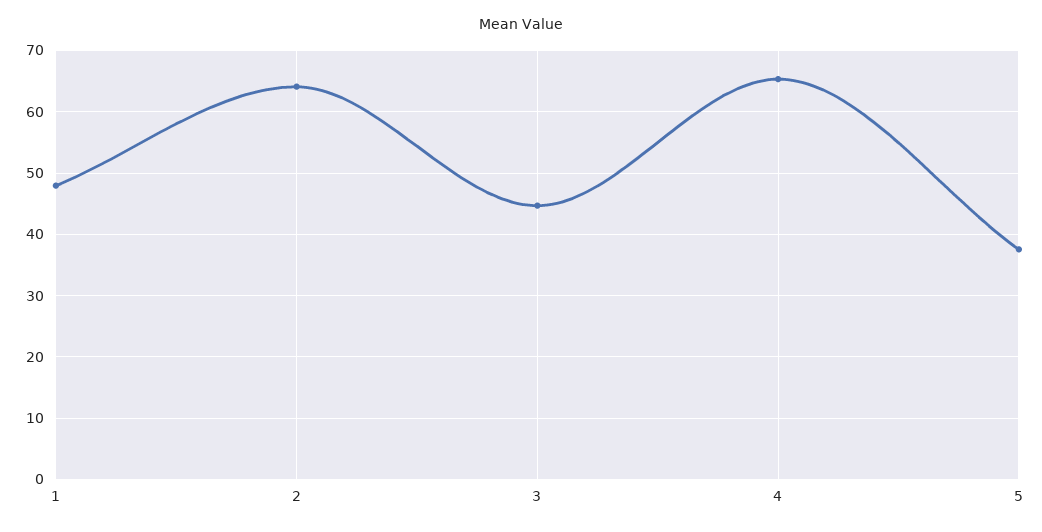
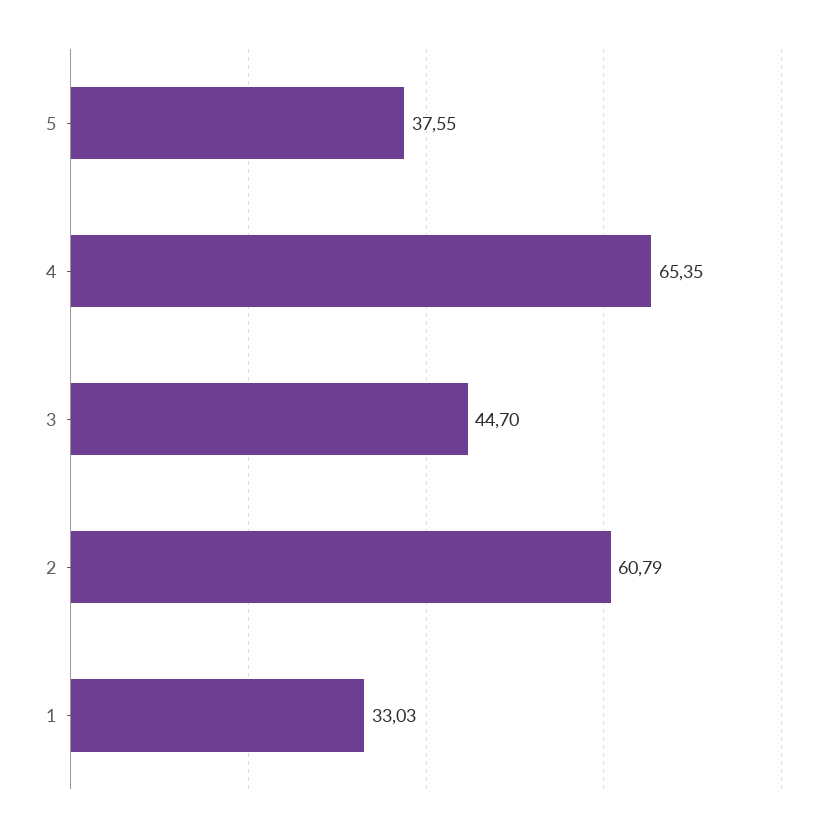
  {
-   "1": 48,
+   "1": 33.03,
-   "2": 64,
+   "2": 60.79,
    "3": 44.7,
    "4": 65.35,
    "5": 37.55
  }

